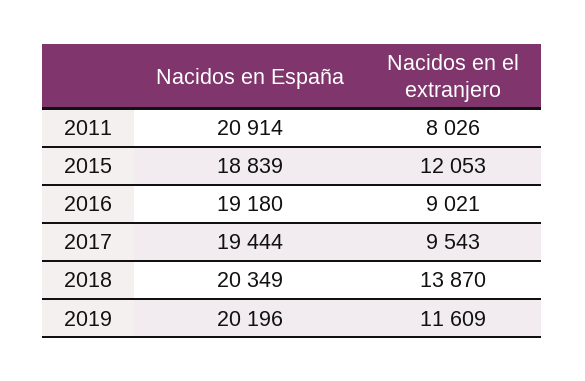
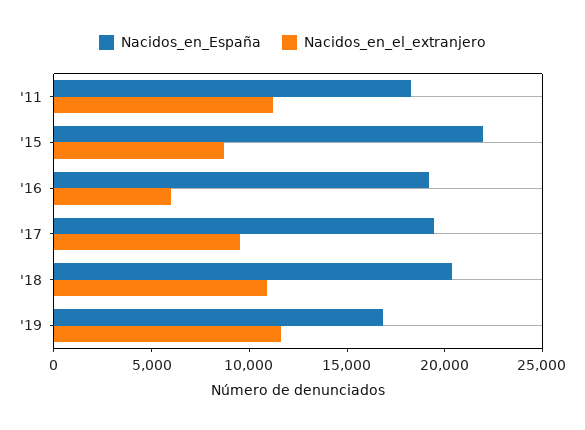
  {
    "Nacidos en España": {
-     "2011": 20914,
+     "2011": 18000,
-     "2015": 18839,
+     "2015": 22000,
      "2016": 19180,
      "2017": 19444,
      "2018": 20349,
-     "2019": 20196
+     "2019": 17000
    },
    "Nacidos en el extranjero": {
-     "2011": 8026,
+     "2011": 11000,
-     "2015": 12053,
+     "2015": 9000,
-     "2016": 9021,
+     "2016": 6000,
      "2017": 9543,
-     "2018": 13870,
+     "2018": 11000,
      "2019": 11609
    }
  }

